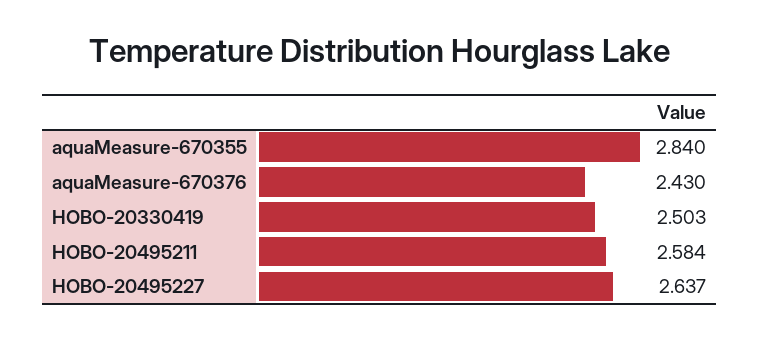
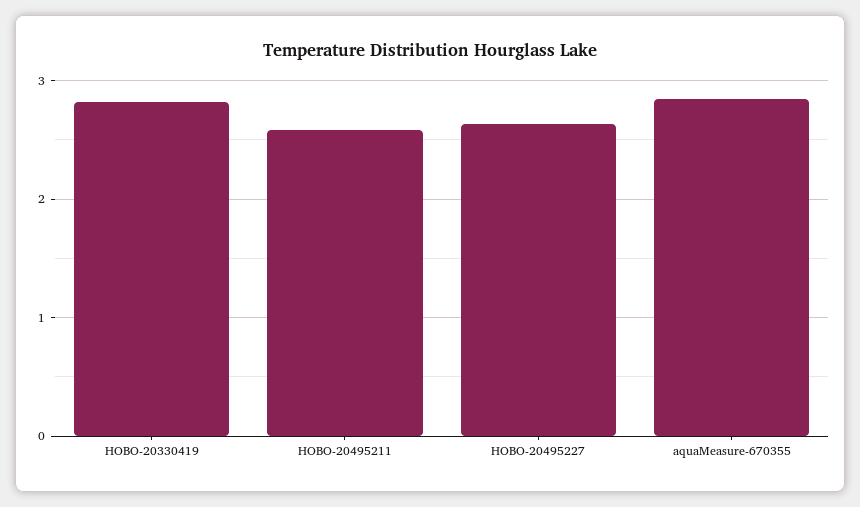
  {
    "aquaMeasure-670355": 2.84,
-   "aquaMeasure-670376": 2.43,
-   "HOBO-20330419": 2.503,
+   "HOBO-20330419": 2.8,
    "HOBO-20495211": 2.584,
    "HOBO-20495227": 2.637
  }

